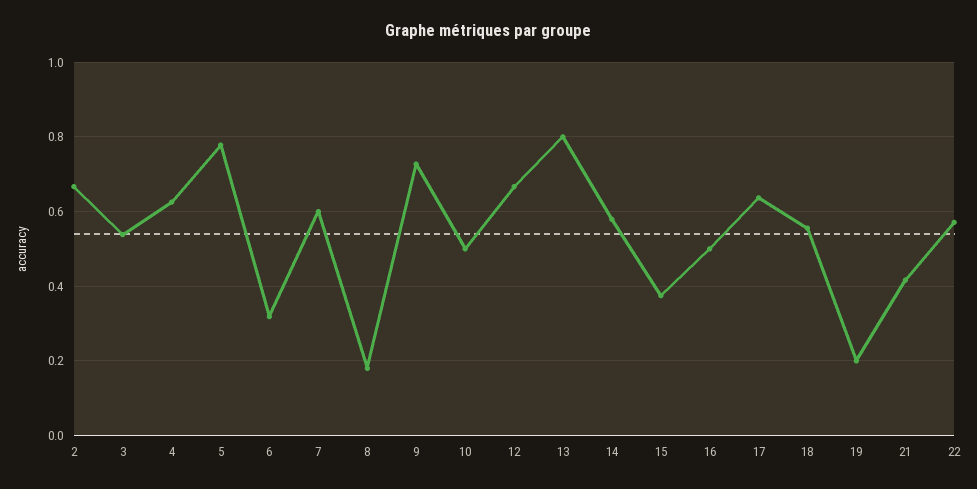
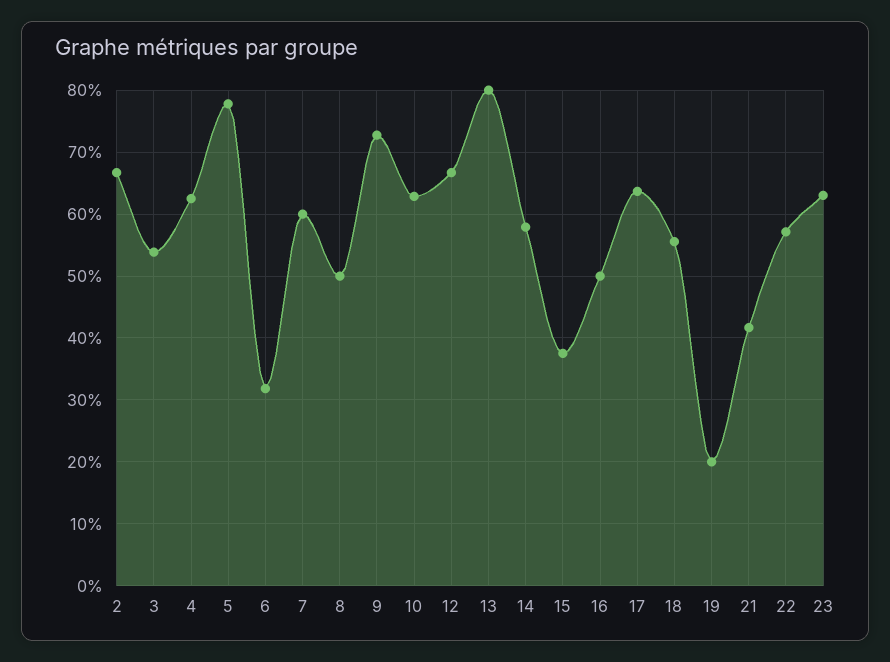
  {
    "2": 0.67,
    "3": 0.54,
    "4": 0.63,
    "5": 0.78,
    "6": 0.32,
    "7": 0.6,
-   "8": 0.18,
+   "8": 0.5,
    "9": 0.73,
-   "10": 0.5,
+   "10": 0.63,
    "12": 0.67,
    "13": 0.8,
    "14": 0.58,
    "15": 0.38,
    "16": 0.5,
    "17": 0.64,
    "18": 0.56,
    "19": 0.2,
    "21": 0.42,
-   "22": 0.57
+   "22": 0.57,
+   "23": 0.63
  }

